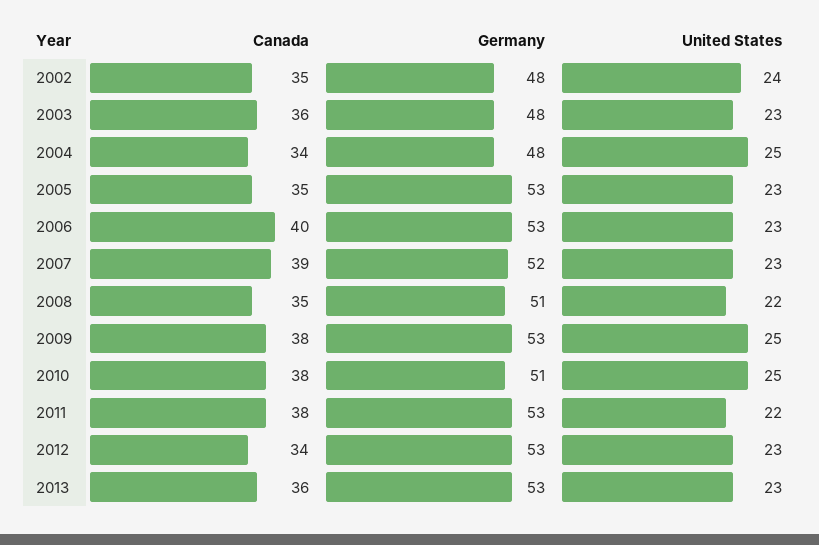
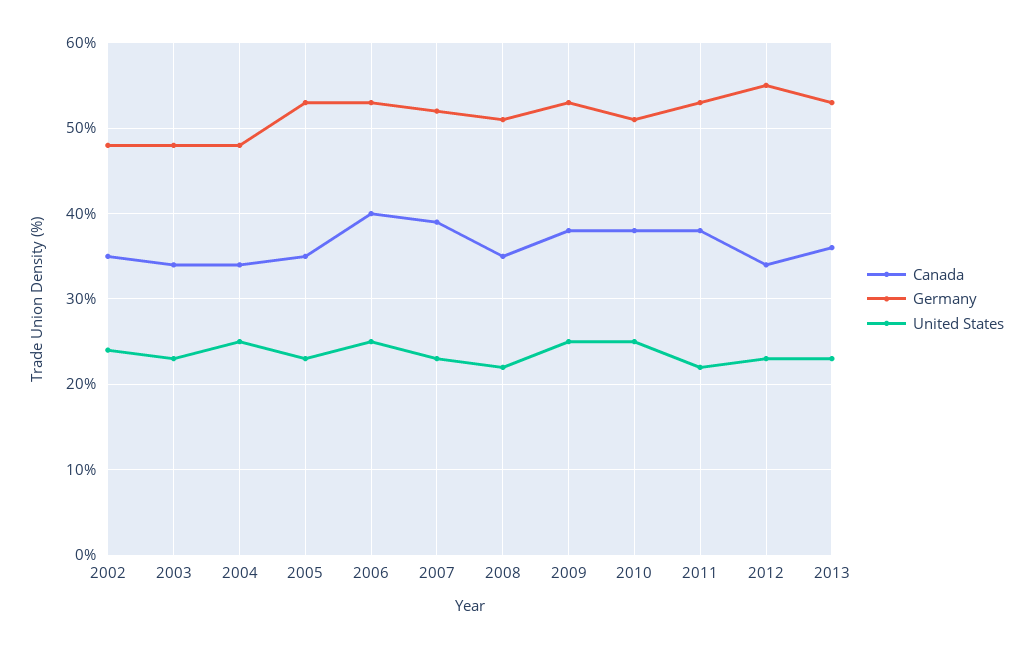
  {
    "Canada": {
      "2002": 35,
-     "2003": 36,
+     "2003": 34,
      "2004": 34,
      "2005": 35,
      "2006": 40,
      "2007": 39,
      "2008": 35,
      "2009": 38,
      "2010": 38,
      "2011": 38,
      "2012": 34,
      "2013": 36
    },
    "Germany": {
      "2002": 48,
      "2003": 48,
      "2004": 48,
      "2005": 53,
      "2006": 53,
      "2007": 52,
      "2008": 51,
      "2009": 53,
      "2010": 51,
      "2011": 53,
-     "2012": 53,
+     "2012": 55,
      "2013": 53
    },
    "United States": {
      "2002": 24,
      "2003": 23,
      "2004": 25,
      "2005": 23,
-     "2006": 23,
+     "2006": 25,
      "2007": 23,
      "2008": 22,
      "2009": 25,
      "2010": 25,
      "2011": 22,
      "2012": 23,
      "2013": 23
    }
  }

